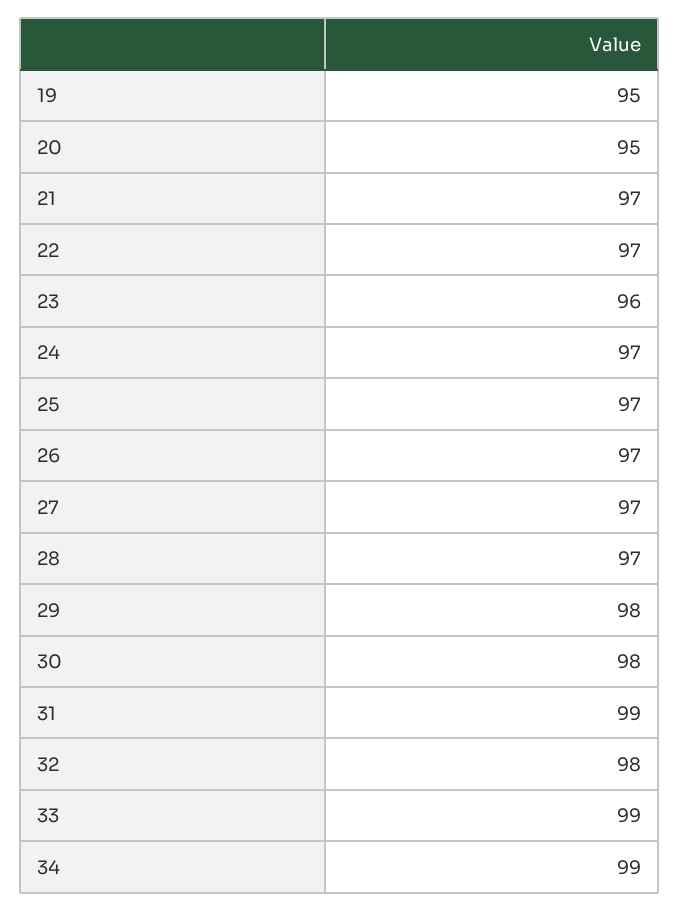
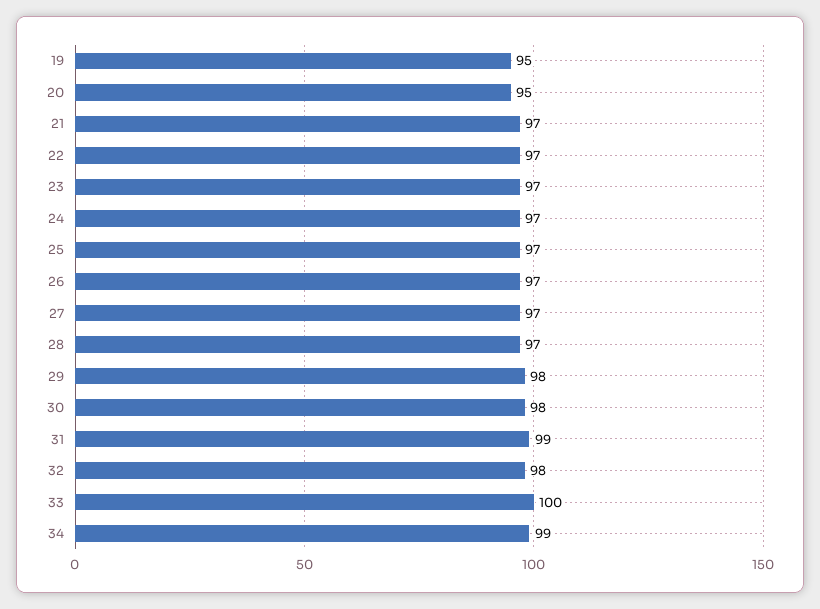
  {
    "19": 95,
    "20": 95,
    "21": 97,
    "22": 97,
-   "23": 96,
+   "23": 97,
    "24": 97,
    "25": 97,
    "26": 97,
    "27": 97,
    "28": 97,
    "29": 98,
    "30": 98,
    "31": 99,
    "32": 98,
-   "33": 99,
+   "33": 100,
    "34": 99
  }

